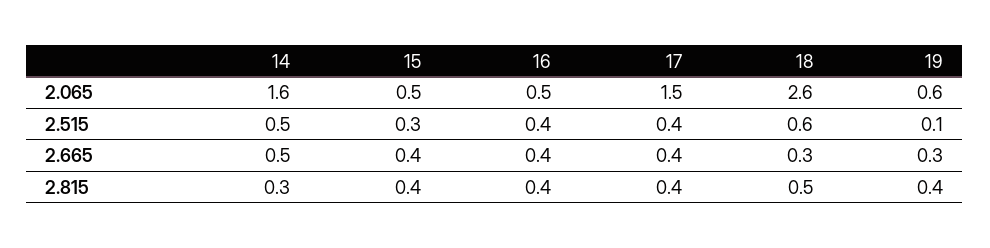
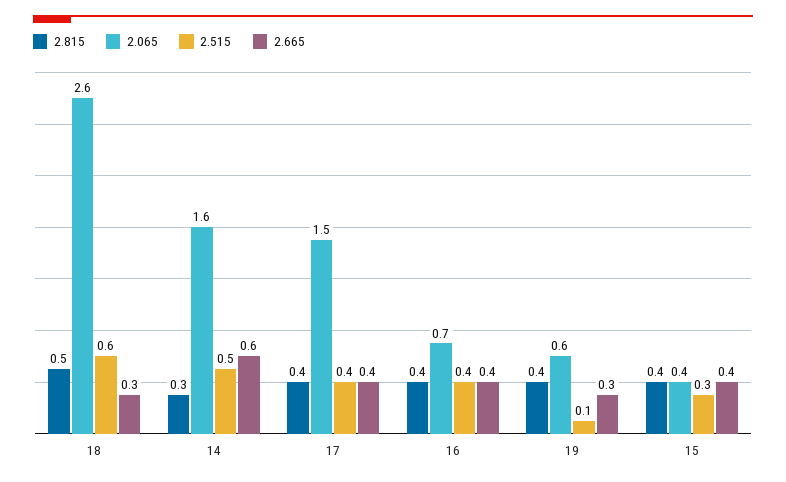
  {
    "2.065": {
      "14": 1.6,
-     "15": 0.5,
+     "15": 0.4,
-     "16": 0.5,
+     "16": 0.7,
      "17": 1.5,
      "18": 2.6,
      "19": 0.6
    },
    "2.515": {
      "14": 0.5,
      "15": 0.3,
      "16": 0.4,
      "17": 0.4,
      "18": 0.6,
      "19": 0.1
    },
    "2.665": {
-     "14": 0.5,
+     "14": 0.6,
      "15": 0.4,
      "16": 0.4,
      "17": 0.4,
      "18": 0.3,
      "19": 0.3
    },
    "2.815": {
      "14": 0.3,
      "15": 0.4,
      "16": 0.4,
      "17": 0.4,
      "18": 0.5,
      "19": 0.4
    }
  }

